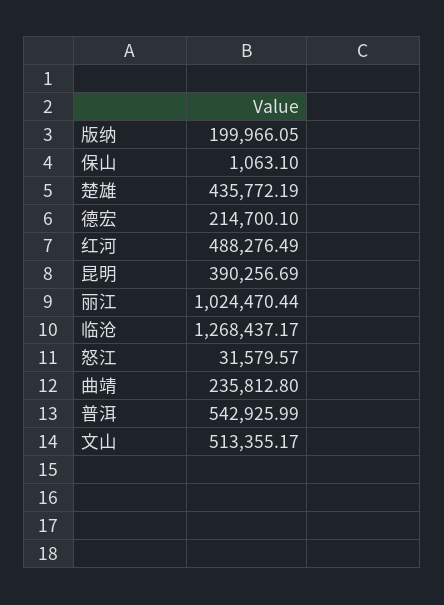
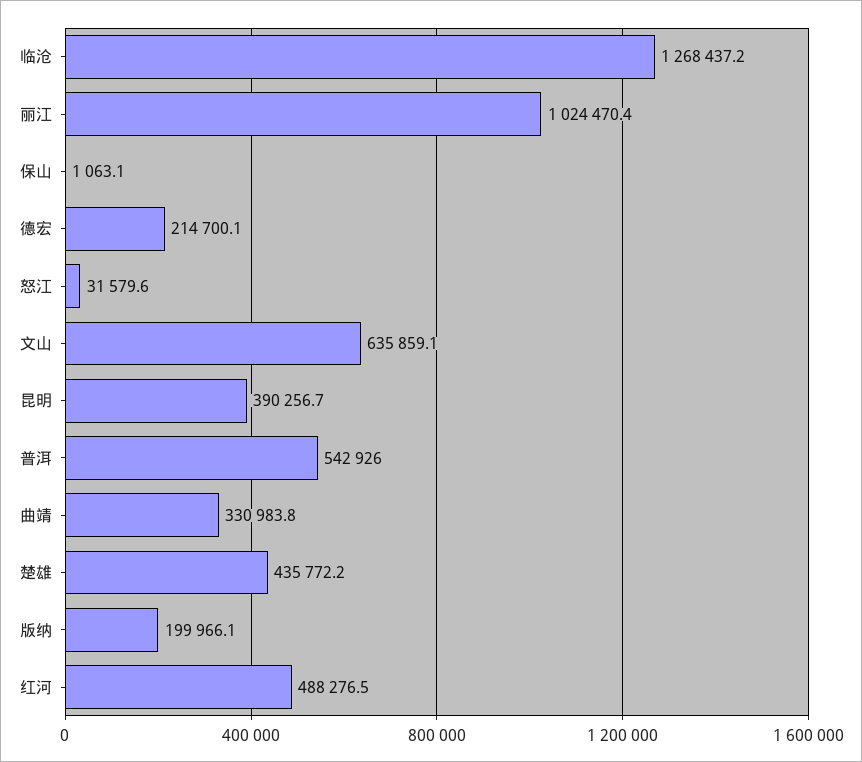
  {
    "版纳": 199966.05,
    "保山": 1063.1,
    "楚雄": 435772.19,
    "德宏": 214700.1,
    "红河": 488276.49,
    "昆明": 390256.69,
    "丽江": 1024470.44,
    "临沧": 1268437.17,
    "怒江": 31579.57,
-   "曲靖": 235812.8,
+   "曲靖": 330983.8,
    "普洱": 542925.99,
-   "文山": 513355.17
+   "文山": 635859.1
  }

